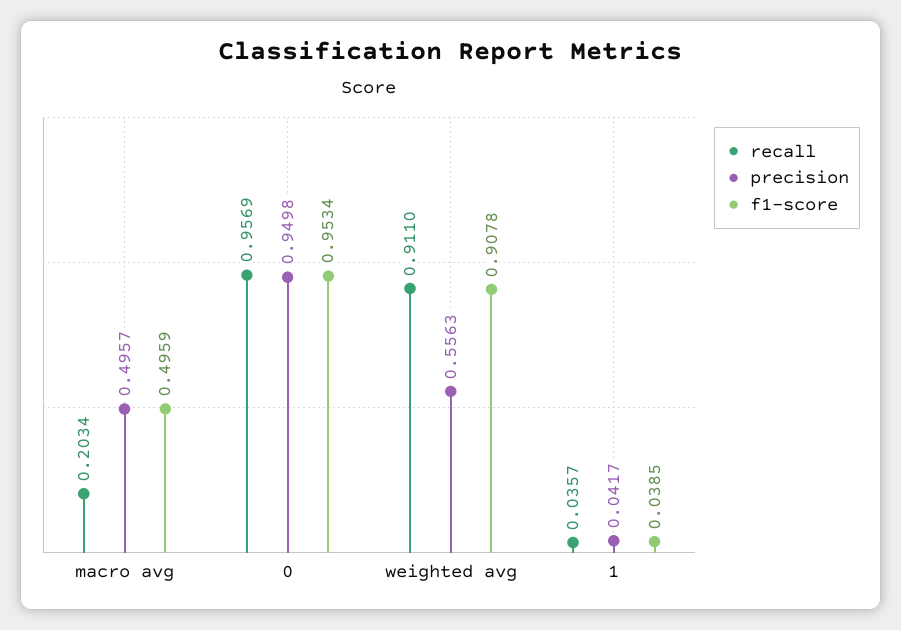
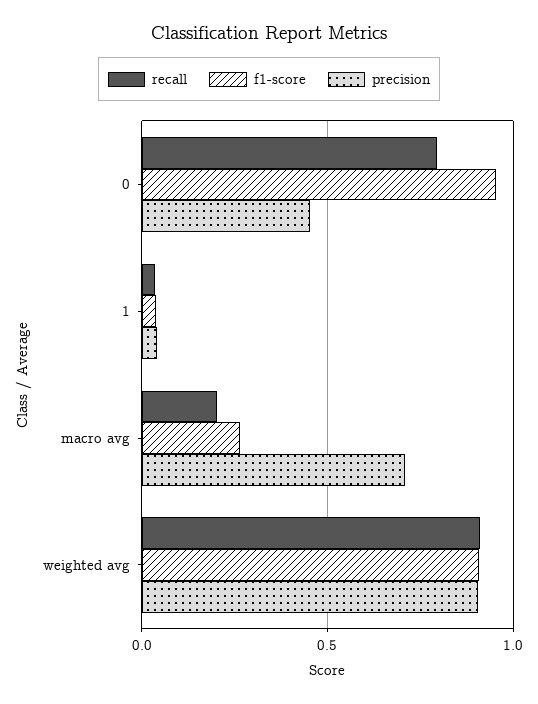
  {
    "recall": {
      "macro avg": 0.2034,
-     "0": 0.9569,
+     "0": 0.8,
      "weighted avg": 0.911,
      "1": 0.0357
    },
    "precision": {
-     "macro avg": 0.4957,
+     "macro avg": 0.7,
-     "0": 0.9498,
+     "0": 0.45,
-     "weighted avg": 0.5563,
+     "weighted avg": 0.9,
      "1": 0.0417
    },
    "f1-score": {
-     "macro avg": 0.4959,
+     "macro avg": 0.25,
      "0": 0.9534,
      "weighted avg": 0.9078,
      "1": 0.0385
    }
  }

